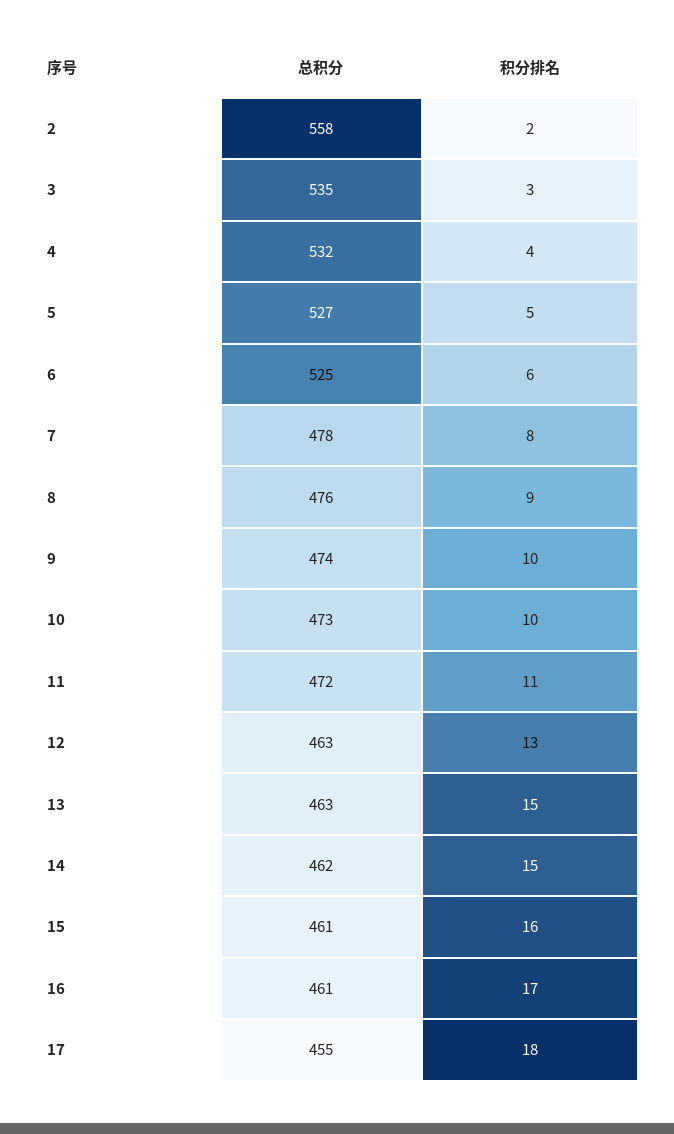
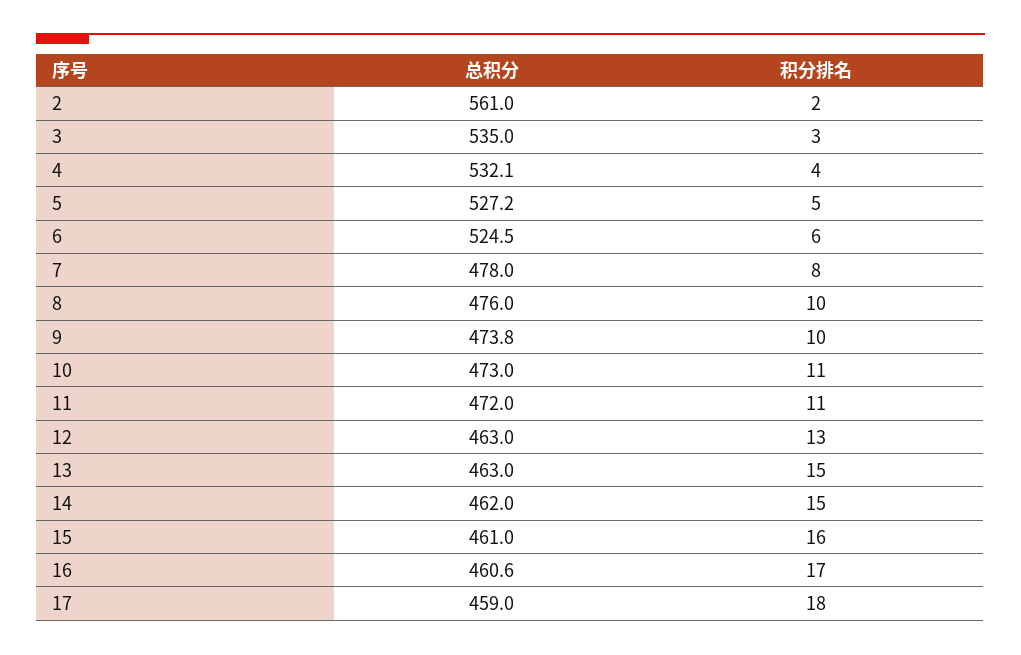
  {
    "总积分": {
-     "2": 558,
+     "2": 561,
      "3": 535,
      "4": 532.1,
      "5": 527.2,
      "6": 524.5,
      "7": 478,
      "8": 476,
      "9": 473.8,
      "10": 473,
      "11": 472,
      "12": 463,
      "13": 463,
      "14": 462,
      "15": 461,
      "16": 460.6,
-     "17": 455
+     "17": 459
    },
    "积分排名": {
      "2": 2,
      "3": 3,
      "4": 4,
      "5": 5,
      "6": 6,
      "7": 8,
-     "8": 9,
+     "8": 10,
      "9": 10,
-     "10": 10,
+     "10": 11,
      "11": 11,
      "12": 13,
      "13": 15,
      "14": 15,
      "15": 16,
      "16": 17,
      "17": 18
    }
  }

